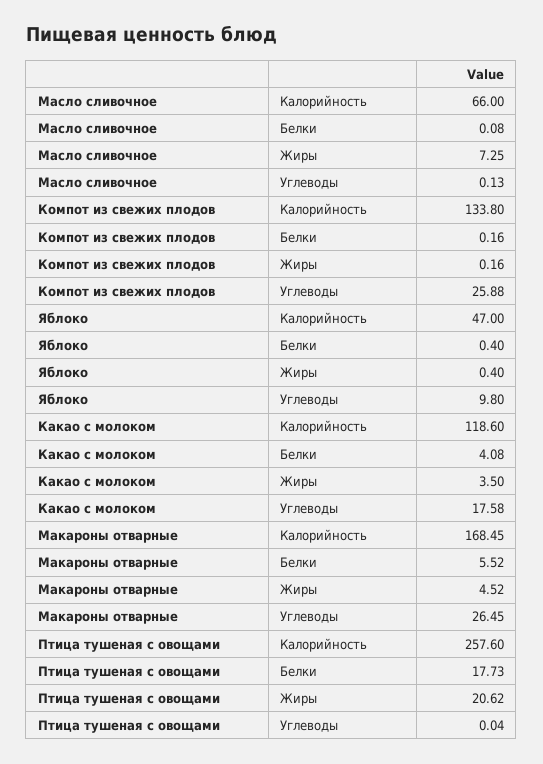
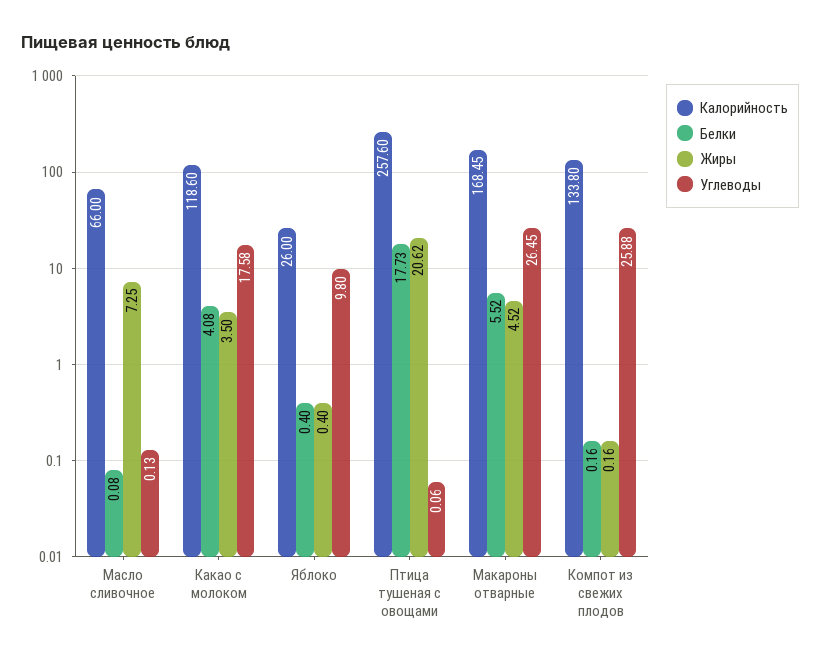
  {
    "Калорийность": {
      "Масло сливочное": 66,
      "Компот из свежих плодов": 133.8,
-     "Яблоко": 47,
+     "Яблоко": 26,
      "Какао с молоком": 118.6,
      "Макароны отварные": 168.45,
      "Птица тушеная с овощами": 257.6
    },
    "Белки": {
      "Масло сливочное": 0.08,
      "Компот из свежих плодов": 0.16,
      "Яблоко": 0.4,
      "Какао с молоком": 4.08,
      "Макароны отварные": 5.52,
      "Птица тушеная с овощами": 17.73
    },
    "Жиры": {
      "Масло сливочное": 7.25,
      "Компот из свежих плодов": 0.16,
      "Яблоко": 0.4,
      "Какао с молоком": 3.5,
      "Макароны отварные": 4.52,
      "Птица тушеная с овощами": 20.62
    },
    "Углеводы": {
      "Масло сливочное": 0.13,
      "Компот из свежих плодов": 25.88,
      "Яблоко": 9.8,
      "Какао с молоком": 17.58,
      "Макароны отварные": 26.45,
-     "Птица тушеная с овощами": 0.04
+     "Птица тушеная с овощами": 0.06
    }
  }

